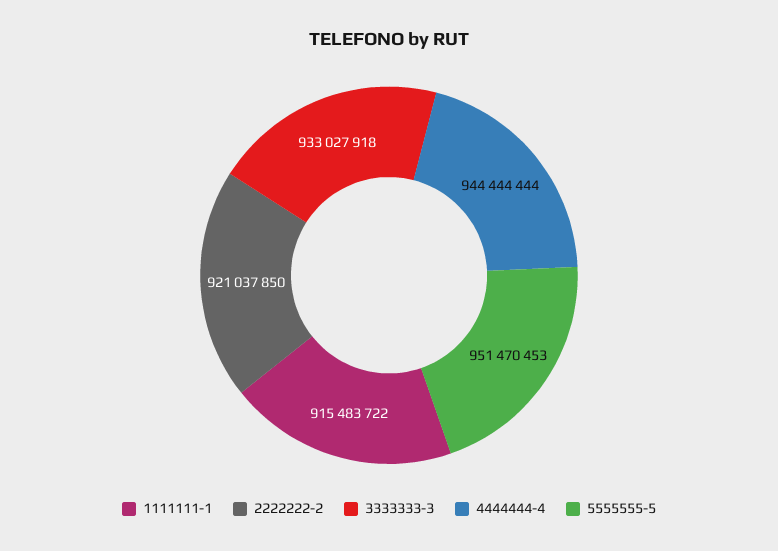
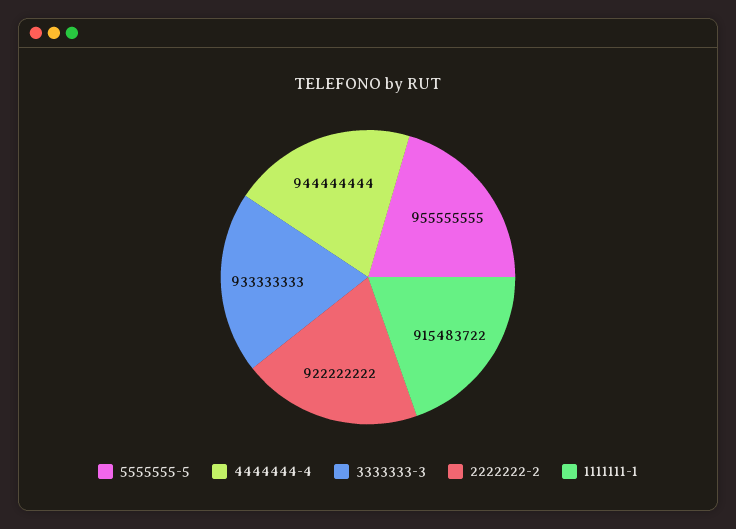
  {
    "1111111-1": 915483722,
-   "2222222-2": 921037850,
+   "2222222-2": 922222222,
-   "3333333-3": 933027918,
+   "3333333-3": 933333333,
    "4444444-4": 944444444,
-   "5555555-5": 951470453
+   "5555555-5": 955555555
  }

